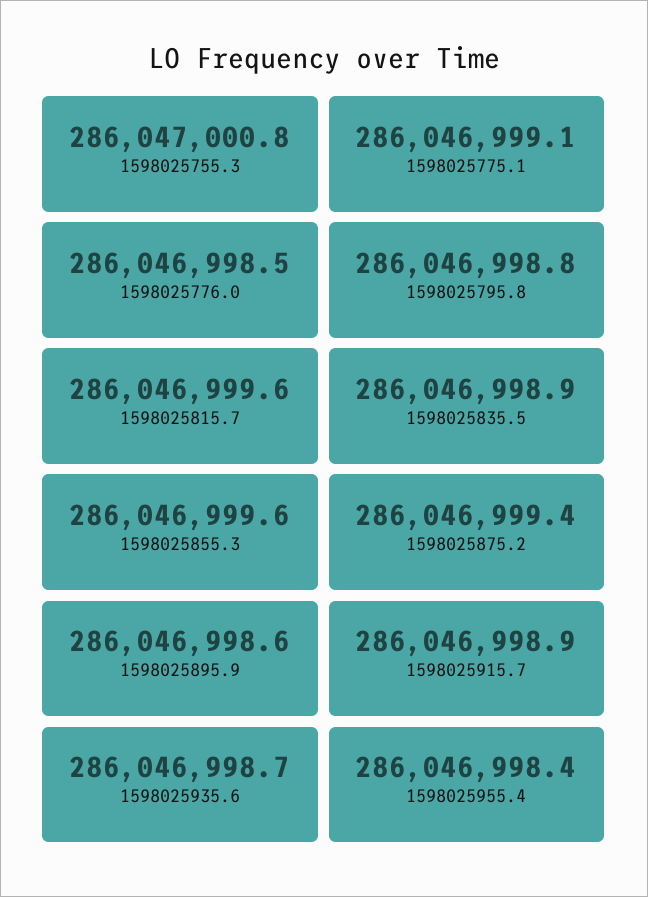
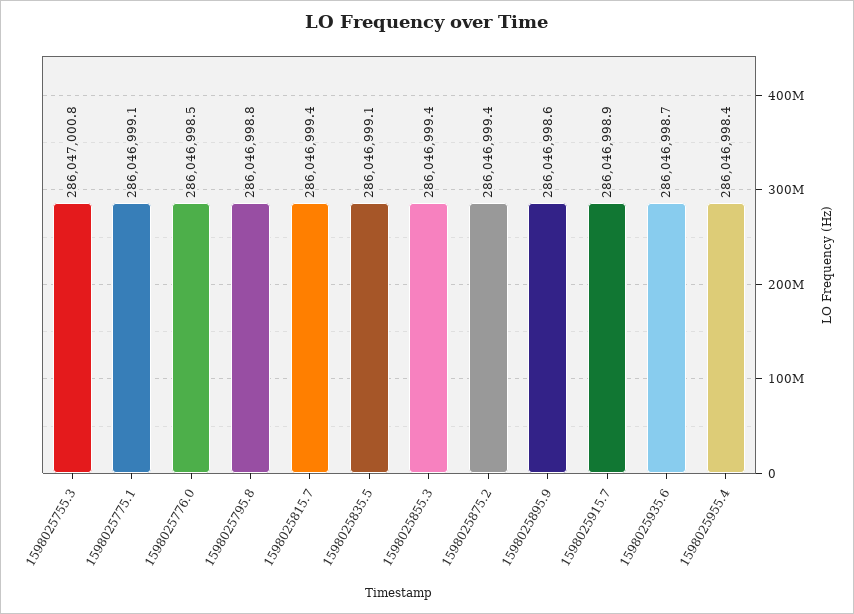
  {
    "1598025755.3": 286047000.8,
    "1598025775.1": 286046999.1,
    "1598025776.0": 286046998.5,
    "1598025795.8": 286046998.8,
-   "1598025815.7": 286046999.6,
+   "1598025815.7": 286046999.4,
-   "1598025835.5": 286046998.9,
+   "1598025835.5": 286046999.1,
-   "1598025855.3": 286046999.6,
+   "1598025855.3": 286046999.4,
    "1598025875.2": 286046999.4,
    "1598025895.9": 286046998.6,
    "1598025915.7": 286046998.9,
    "1598025935.6": 286046998.7,
    "1598025955.4": 286046998.4
  }

